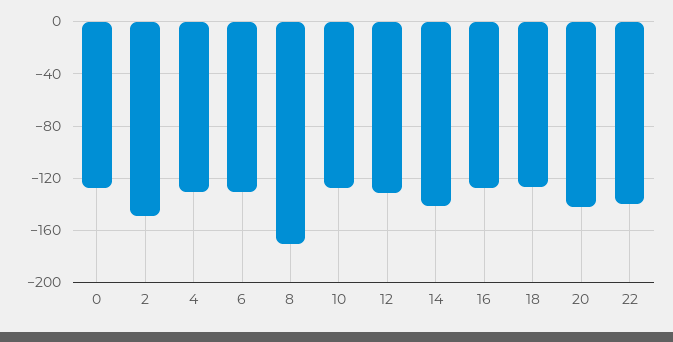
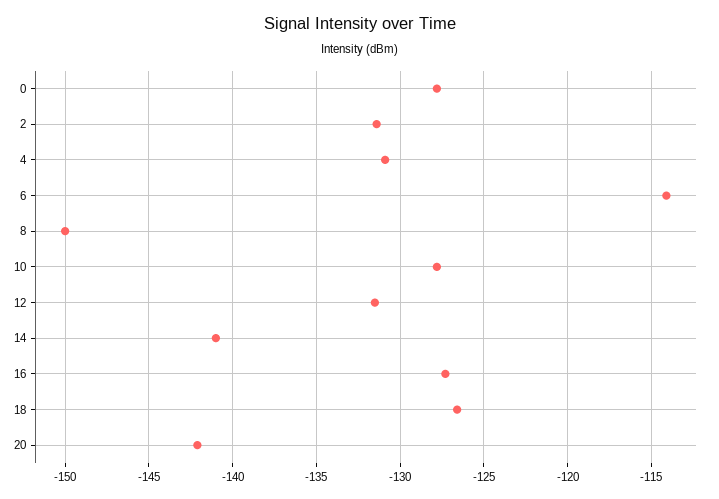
  {
    "0": -128,
-   "2": -150,
+   "2": -131.5,
    "4": -131,
-   "6": -130,
+   "6": -114,
-   "8": -170,
+   "8": -150,
    "10": -128,
    "12": -131.5,
    "14": -141,
    "16": -127.5,
    "18": -126.5,
-   "20": -142,
+   "20": -142
-   "22": -140
  }

